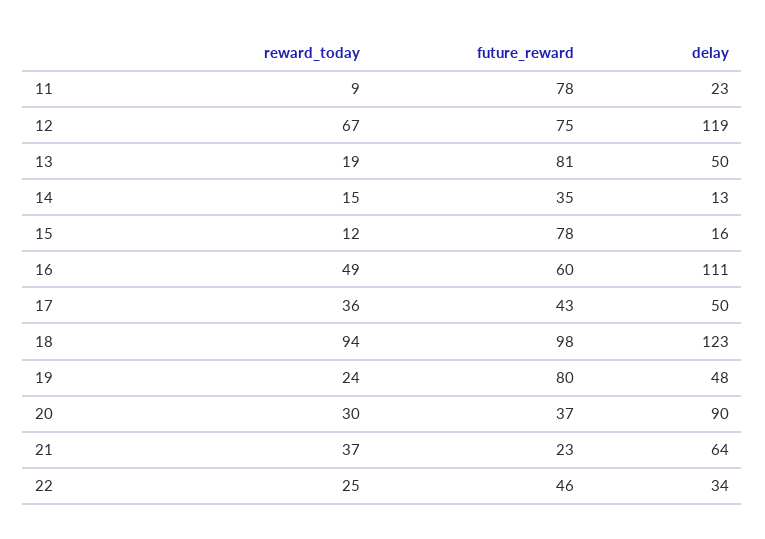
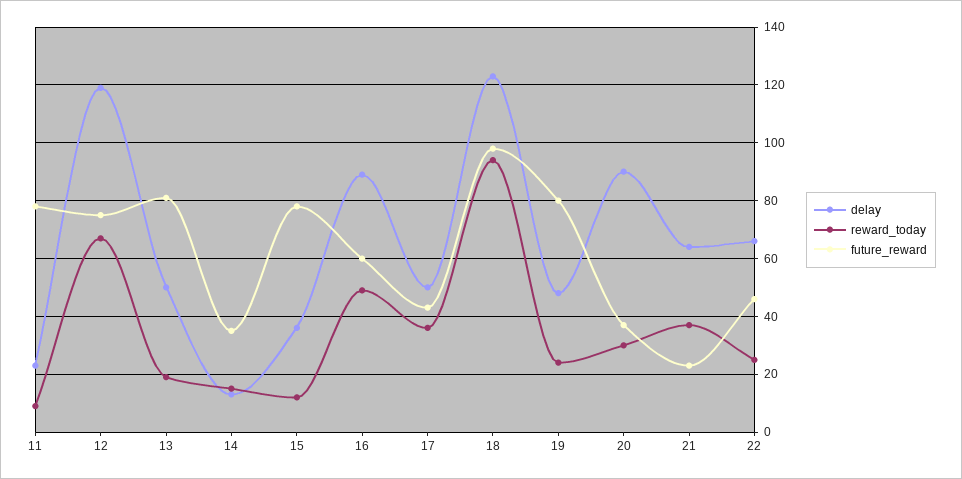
  {
    "reward_today": {
      "11": 9,
      "12": 67,
      "13": 19,
      "14": 15,
      "15": 12,
      "16": 49,
      "17": 36,
      "18": 94,
      "19": 24,
      "20": 30,
      "21": 37,
      "22": 25
    },
    "future_reward": {
      "11": 78,
      "12": 75,
      "13": 81,
      "14": 35,
      "15": 78,
      "16": 60,
      "17": 43,
      "18": 98,
      "19": 80,
      "20": 37,
      "21": 23,
      "22": 46
    },
    "delay": {
      "11": 23,
      "12": 119,
      "13": 50,
      "14": 13,
-     "15": 16,
+     "15": 35,
-     "16": 111,
+     "16": 90,
      "17": 50,
      "18": 123,
      "19": 48,
      "20": 90,
      "21": 64,
-     "22": 34
+     "22": 65
    }
  }

